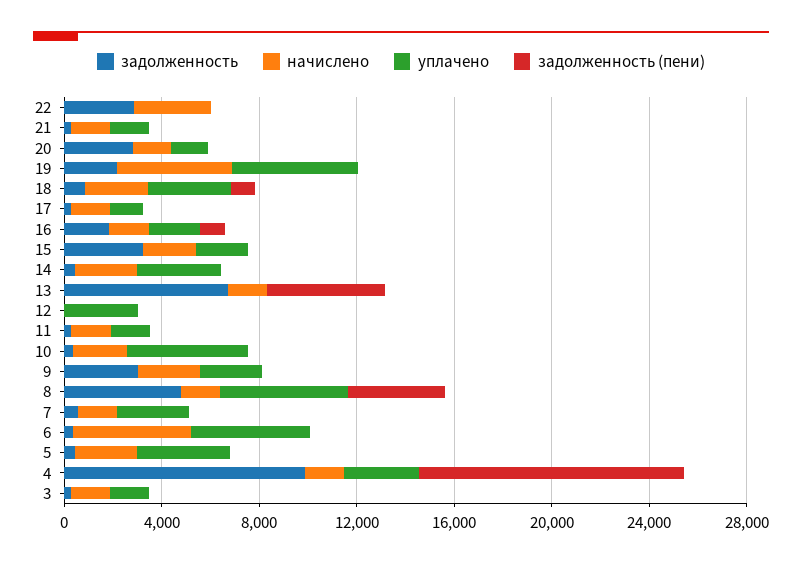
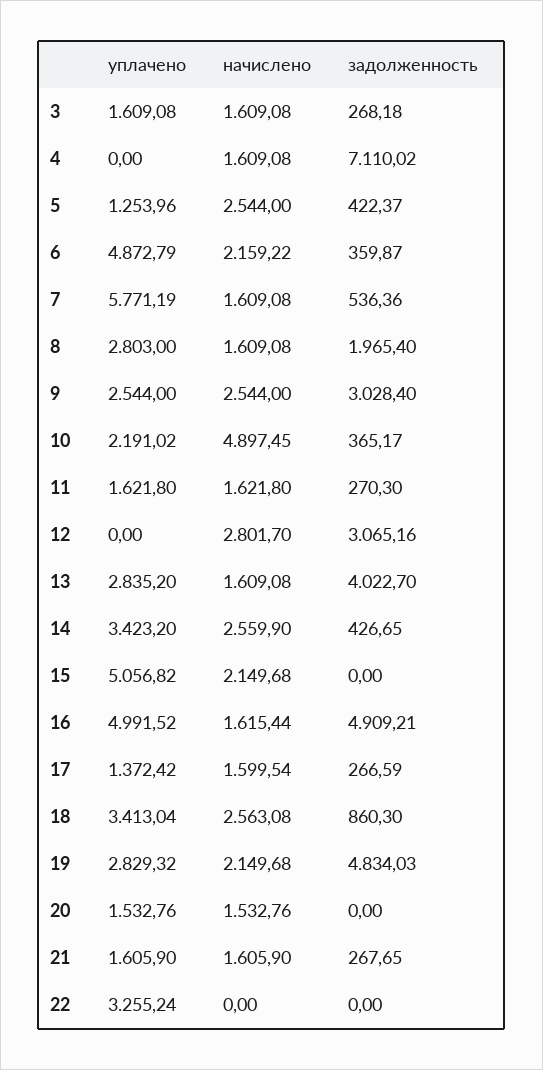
  {
    "задолженность": {
-     "22": 3000,
+     "22": 0,
      "21": 267.65,
-     "20": 3000,
+     "20": 0,
-     "19": 2000,
+     "19": 4834.03,
      "18": 860.3,
      "17": 266.59,
-     "16": 2000,
+     "16": 4909.21,
-     "15": 3000,
+     "15": 0,
      "14": 426.65,
-     "13": 7000,
+     "13": 4022.7,
-     "12": 0,
+     "12": 3065.16,
      "11": 270.3,
      "10": 365.17,
      "9": 3028.4,
-     "8": 5000,
+     "8": 1965.4,
      "7": 536.36,
      "6": 359.87,
      "5": 422.37,
-     "4": 10000,
+     "4": 7110.02,
      "3": 268.18
    },
    "начислено": {
-     "22": 3000,
+     "22": 0,
      "21": 1605.9,
      "20": 1532.76,
-     "19": 5000,
+     "19": 2149.68,
      "18": 2563.08,
      "17": 1599.54,
      "16": 1615.44,
      "15": 2149.68,
      "14": 2559.9,
      "13": 1609.08,
-     "12": 0,
+     "12": 2801.7,
      "11": 1621.8,
-     "10": 2000,
+     "10": 4897.45,
      "9": 2544,
      "8": 1609.08,
      "7": 1609.08,
-     "6": 5000,
+     "6": 2159.22,
      "5": 2544,
      "4": 1609.08,
      "3": 1609.08
    },
    "уплачено": {
-     "22": 0,
+     "22": 3255.24,
      "21": 1605.9,
      "20": 1532.76,
-     "19": 5000,
+     "19": 2829.32,
      "18": 3413.04,
      "17": 1372.42,
-     "16": 2000,
+     "16": 4991.52,
-     "15": 2000,
+     "15": 5056.82,
      "14": 3423.2,
-     "13": 0,
+     "13": 2835.2,
-     "12": 3000,
+     "12": 0,
      "11": 1621.8,
-     "10": 5000,
+     "10": 2191.02,
      "9": 2544,
-     "8": 5000,
+     "8": 2803,
-     "7": 3000,
+     "7": 5771.19,
      "6": 4872.79,
-     "5": 4000,
+     "5": 1253.96,
-     "4": 3000,
+     "4": 0,
      "3": 1609.08
-   },
+   }
-   "задолженность (пени)": {
-     "22": 0,
-     "21": 0,
-     "20": 0,
-     "19": 0,
-     "18": 1000,
-     "17": 0,
-     "16": 1000,
-     "15": 0,
-     "14": 0,
-     "13": 5000,
-     "12": 0,
-     "11": 0,
-     "10": 0,
-     "9": 0,
-     "8": 4000,
-     "7": 0,
-     "6": 0,
-     "5": 0,
-     "4": 11000,
-     "3": 0
-   }
  }

